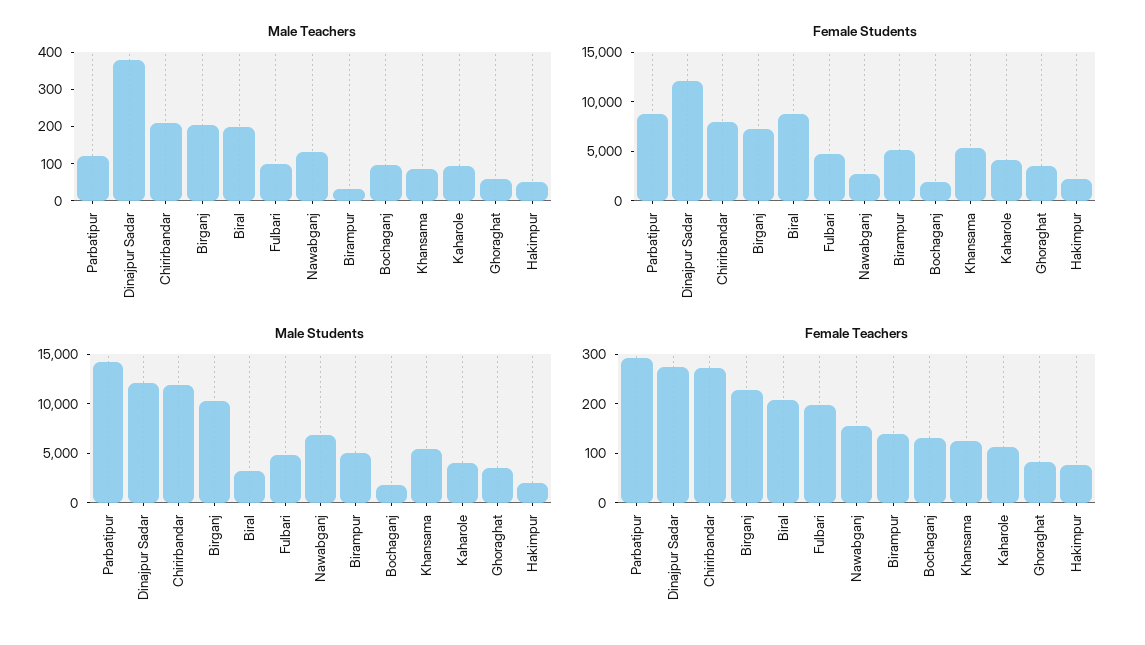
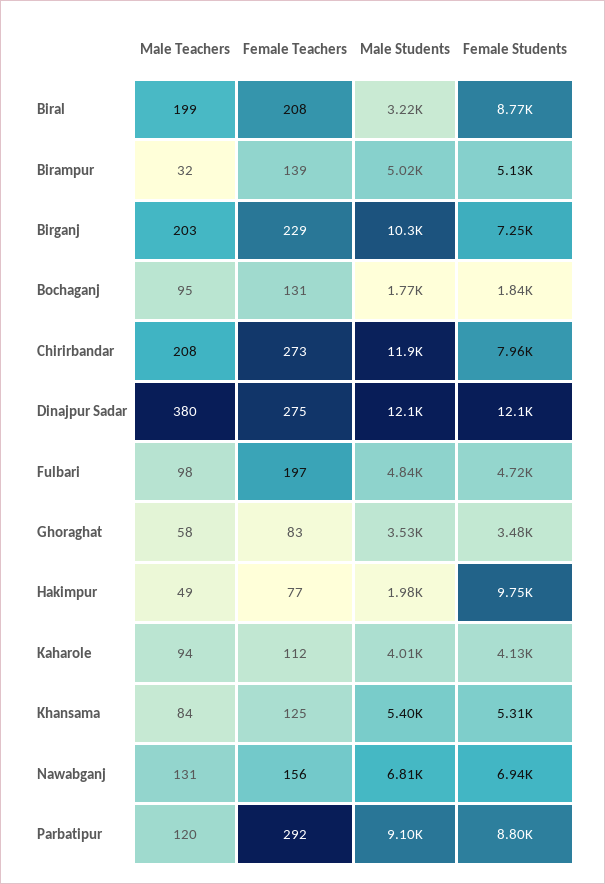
  {
    "Male Teachers": {
      "Parbatipur": 120,
      "Dinajpur Sadar": 380,
      "Chirirbandar": 208,
      "Birganj": 203,
      "Biral": 199,
      "Fulbari": 98,
      "Nawabganj": 131,
      "Birampur": 32,
      "Bochaganj": 95,
      "Khansama": 84,
      "Kaharole": 94,
      "Ghoraghat": 58,
      "Hakimpur": 49
    },
    "Female Students": {
      "Parbatipur": 8800,
      "Dinajpur Sadar": 12100,
      "Chirirbandar": 7960,
      "Birganj": 7250,
      "Biral": 8770,
      "Fulbari": 4720,
-     "Nawabganj": 3000,
+     "Nawabganj": 6940,
      "Birampur": 5130,
      "Bochaganj": 1840,
      "Khansama": 5310,
      "Kaharole": 4130,
      "Ghoraghat": 3480,
-     "Hakimpur": 2000
+     "Hakimpur": 9750
    },
    "Male Students": {
-     "Parbatipur": 14000,
+     "Parbatipur": 9100,
      "Dinajpur Sadar": 12100,
      "Chirirbandar": 11900,
      "Birganj": 10300,
      "Biral": 3220,
      "Fulbari": 4840,
      "Nawabganj": 6810,
      "Birampur": 5020,
      "Bochaganj": 1770,
      "Khansama": 5400,
      "Kaharole": 4010,
      "Ghoraghat": 3530,
      "Hakimpur": 1980
    },
    "Female Teachers": {
      "Parbatipur": 292,
      "Dinajpur Sadar": 275,
      "Chirirbandar": 273,
      "Birganj": 229,
      "Biral": 208,
      "Fulbari": 197,
      "Nawabganj": 156,
      "Birampur": 139,
      "Bochaganj": 131,
      "Khansama": 125,
      "Kaharole": 112,
      "Ghoraghat": 83,
      "Hakimpur": 77
    }
  }

